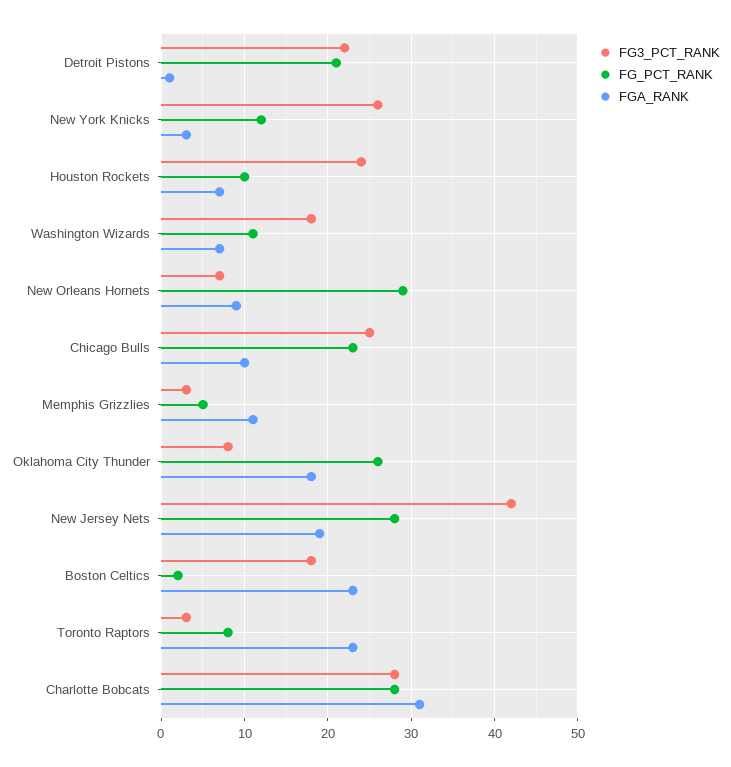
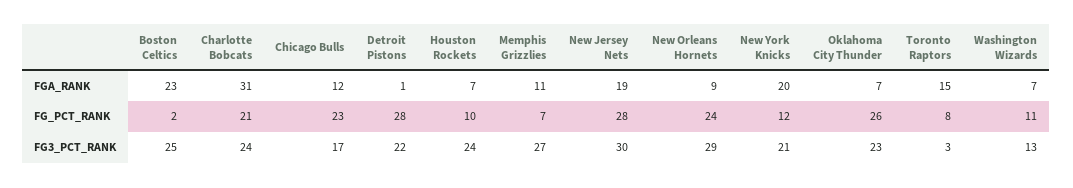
  {
    "FG3_PCT_RANK": {
      "Detroit Pistons": 22,
-     "New York Knicks": 26,
+     "New York Knicks": 21,
      "Houston Rockets": 24,
-     "Washington Wizards": 18,
+     "Washington Wizards": 13,
-     "New Orleans Hornets": 7,
+     "New Orleans Hornets": 29,
-     "Chicago Bulls": 25,
+     "Chicago Bulls": 17,
-     "Memphis Grizzlies": 3,
+     "Memphis Grizzlies": 27,
-     "Oklahoma City Thunder": 8,
+     "Oklahoma City Thunder": 23,
-     "New Jersey Nets": 42,
+     "New Jersey Nets": 30,
-     "Boston Celtics": 18,
+     "Boston Celtics": 25,
      "Toronto Raptors": 3,
-     "Charlotte Bobcats": 28
+     "Charlotte Bobcats": 24
    },
    "FG_PCT_RANK": {
-     "Detroit Pistons": 21,
+     "Detroit Pistons": 28,
      "New York Knicks": 12,
      "Houston Rockets": 10,
      "Washington Wizards": 11,
-     "New Orleans Hornets": 29,
+     "New Orleans Hornets": 24,
      "Chicago Bulls": 23,
-     "Memphis Grizzlies": 5,
+     "Memphis Grizzlies": 7,
      "Oklahoma City Thunder": 26,
      "New Jersey Nets": 28,
      "Boston Celtics": 2,
      "Toronto Raptors": 8,
-     "Charlotte Bobcats": 28
+     "Charlotte Bobcats": 21
    },
    "FGA_RANK": {
      "Detroit Pistons": 1,
-     "New York Knicks": 3,
+     "New York Knicks": 20,
      "Houston Rockets": 7,
      "Washington Wizards": 7,
      "New Orleans Hornets": 9,
-     "Chicago Bulls": 10,
+     "Chicago Bulls": 12,
      "Memphis Grizzlies": 11,
-     "Oklahoma City Thunder": 18,
+     "Oklahoma City Thunder": 7,
      "New Jersey Nets": 19,
      "Boston Celtics": 23,
-     "Toronto Raptors": 23,
+     "Toronto Raptors": 15,
      "Charlotte Bobcats": 31
    }
  }

